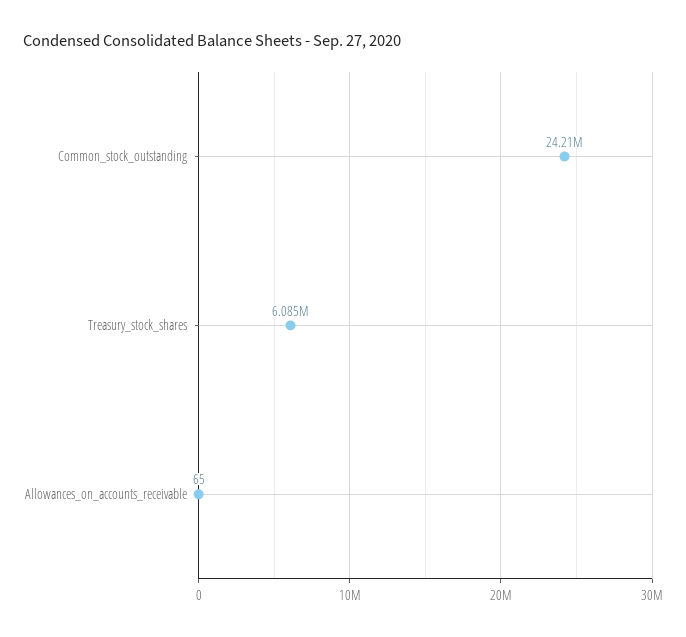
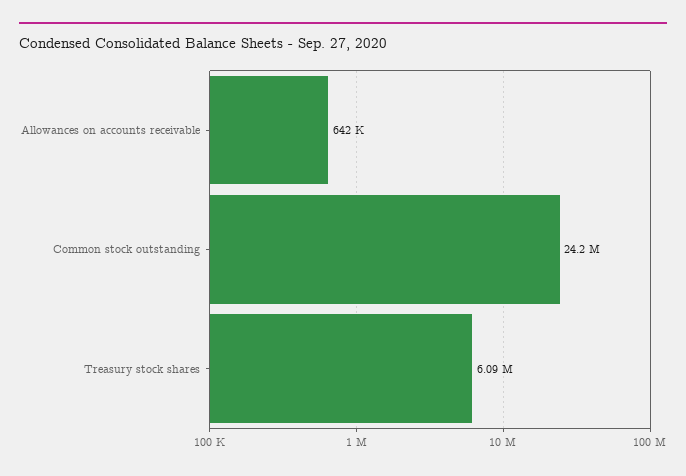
  {
    "Common_stock_outstanding": 24210000,
    "Treasury_stock_shares": 6085000,
-   "Allowances_on_accounts_receivable": 65
+   "Allowances_on_accounts_receivable": 642000
  }

